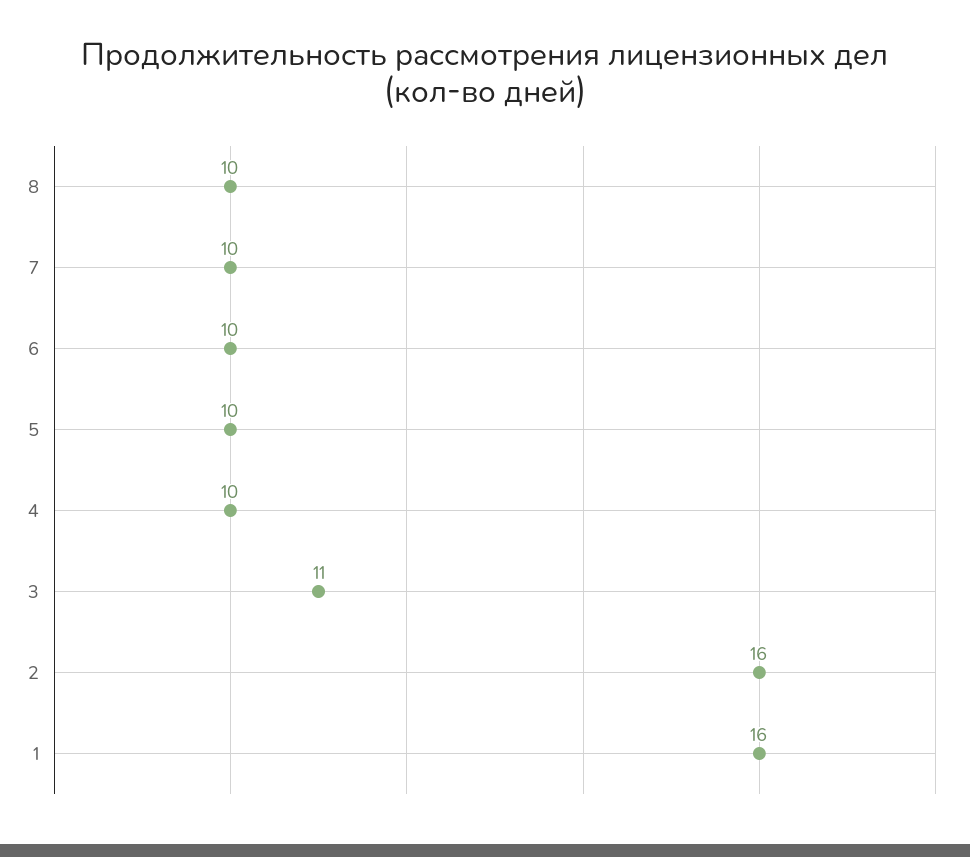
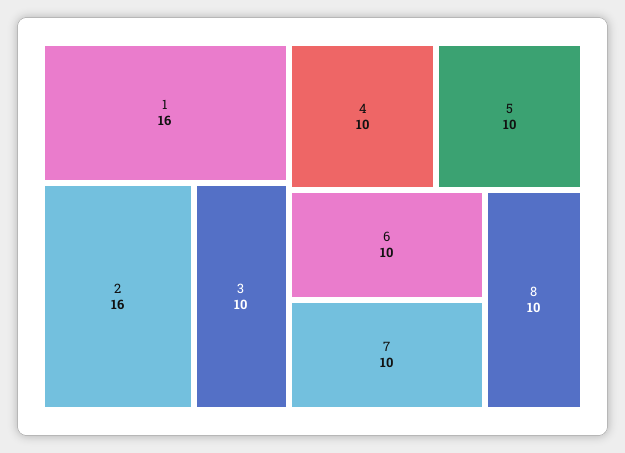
  {
    "8": 10,
    "7": 10,
    "6": 10,
    "5": 10,
    "4": 10,
-   "3": 11,
+   "3": 10,
    "2": 16,
    "1": 16
  }

